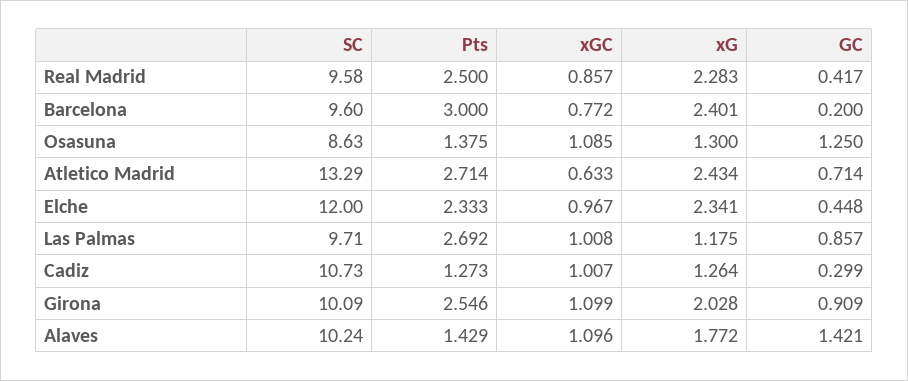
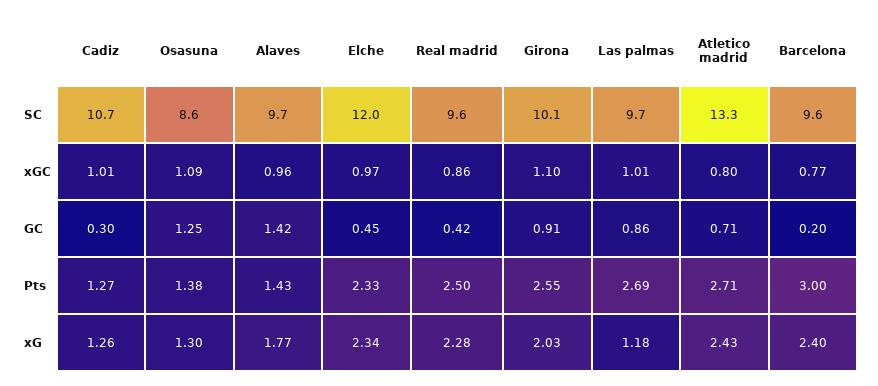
  {
    "SC": {
      "Real Madrid": 9.58,
      "Barcelona": 9.6,
      "Osasuna": 8.63,
      "Atletico Madrid": 13.29,
      "Elche": 12,
      "Las Palmas": 9.71,
      "Cadiz": 10.73,
      "Girona": 10.09,
-     "Alaves": 10.24
+     "Alaves": 9.7
    },
    "Pts": {
      "Real Madrid": 2.5,
      "Barcelona": 3,
      "Osasuna": 1.375,
      "Atletico Madrid": 2.714,
      "Elche": 2.333,
      "Las Palmas": 2.692,
      "Cadiz": 1.273,
      "Girona": 2.546,
      "Alaves": 1.429
    },
    "xGC": {
      "Real Madrid": 0.857,
      "Barcelona": 0.772,
      "Osasuna": 1.085,
-     "Atletico Madrid": 0.633,
+     "Atletico Madrid": 0.8,
      "Elche": 0.967,
      "Las Palmas": 1.008,
      "Cadiz": 1.007,
      "Girona": 1.099,
-     "Alaves": 1.096
+     "Alaves": 0.96
    },
    "xG": {
      "Real Madrid": 2.283,
      "Barcelona": 2.401,
      "Osasuna": 1.3,
      "Atletico Madrid": 2.434,
      "Elche": 2.341,
      "Las Palmas": 1.175,
      "Cadiz": 1.264,
      "Girona": 2.028,
      "Alaves": 1.772
    },
    "GC": {
      "Real Madrid": 0.417,
      "Barcelona": 0.2,
      "Osasuna": 1.25,
      "Atletico Madrid": 0.714,
      "Elche": 0.448,
      "Las Palmas": 0.857,
      "Cadiz": 0.299,
      "Girona": 0.909,
      "Alaves": 1.421
    }
  }

